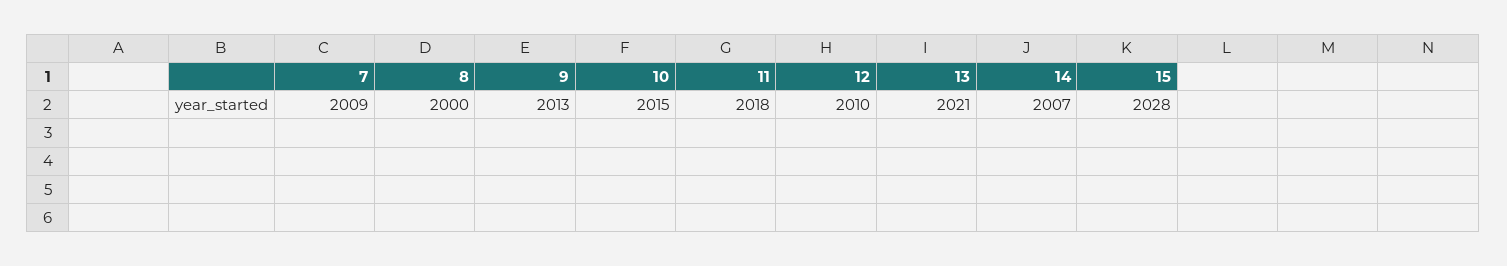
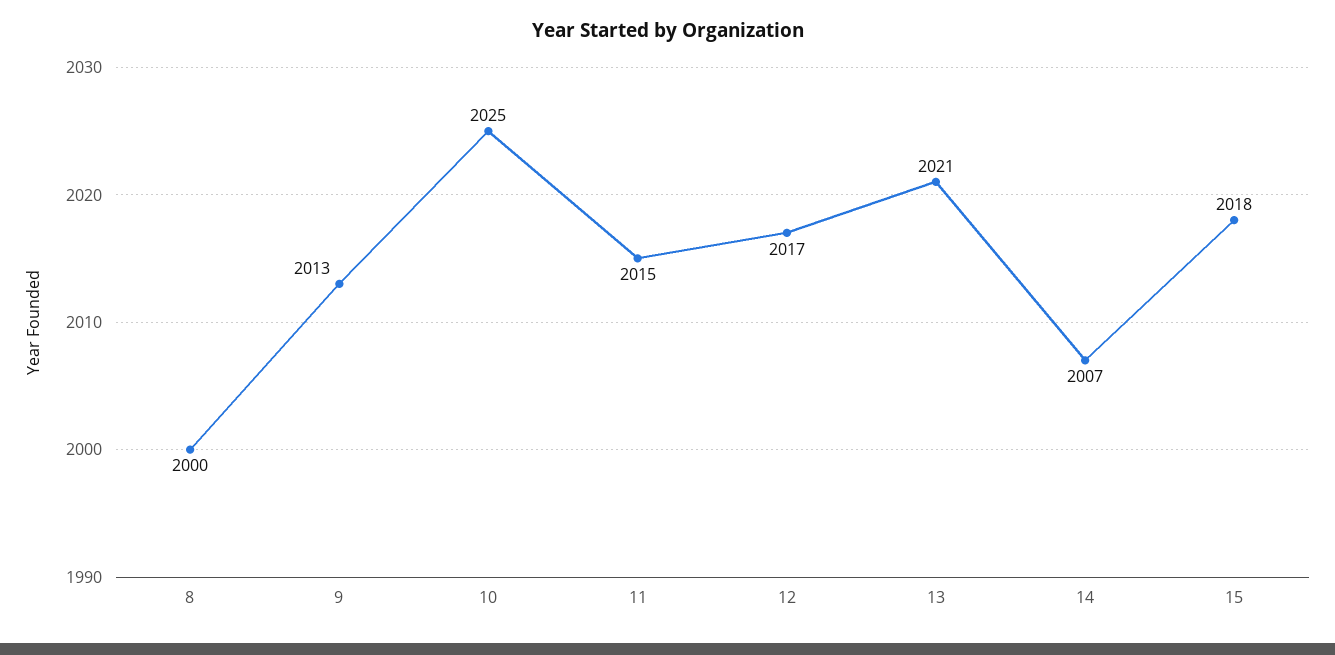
  {
-   "7": 2009,
    "8": 2000,
    "9": 2013,
-   "10": 2015,
+   "10": 2025,
-   "11": 2018,
+   "11": 2015,
-   "12": 2010,
+   "12": 2017,
    "13": 2021,
    "14": 2007,
-   "15": 2028
+   "15": 2018
  }

